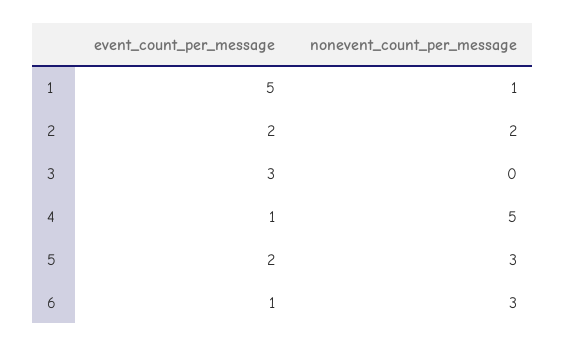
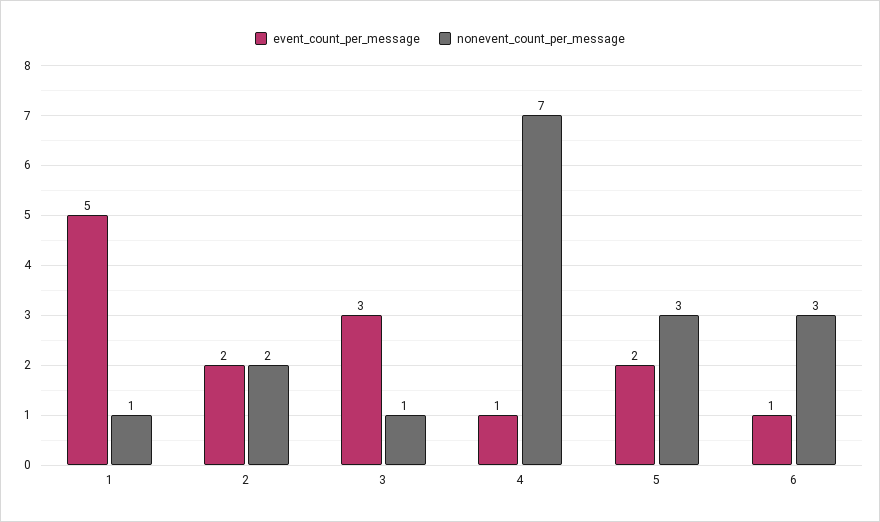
  {
    "event_count_per_message": {
      "1": 5,
      "2": 2,
      "3": 3,
      "4": 1,
      "5": 2,
      "6": 1
    },
    "nonevent_count_per_message": {
      "1": 1,
      "2": 2,
-     "3": 0,
+     "3": 1,
-     "4": 5,
+     "4": 7,
      "5": 3,
      "6": 3
    }
  }

